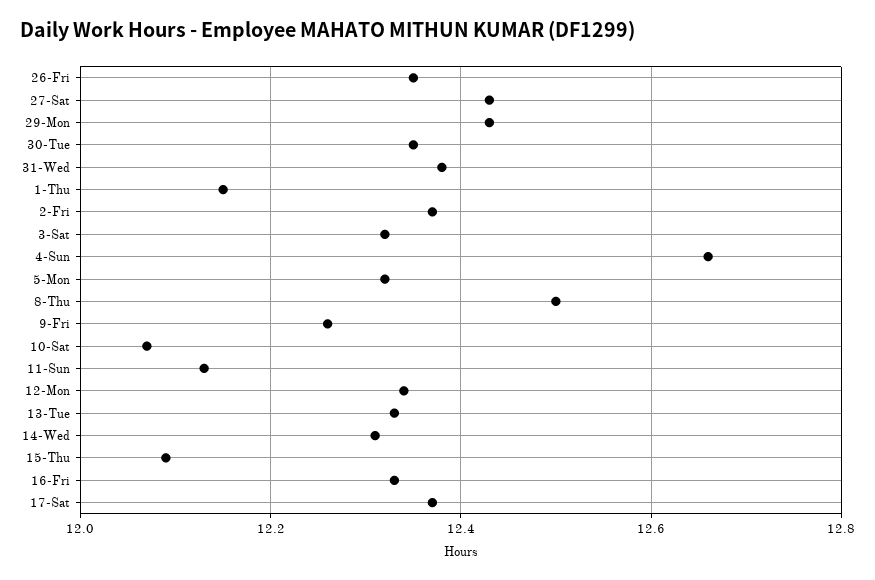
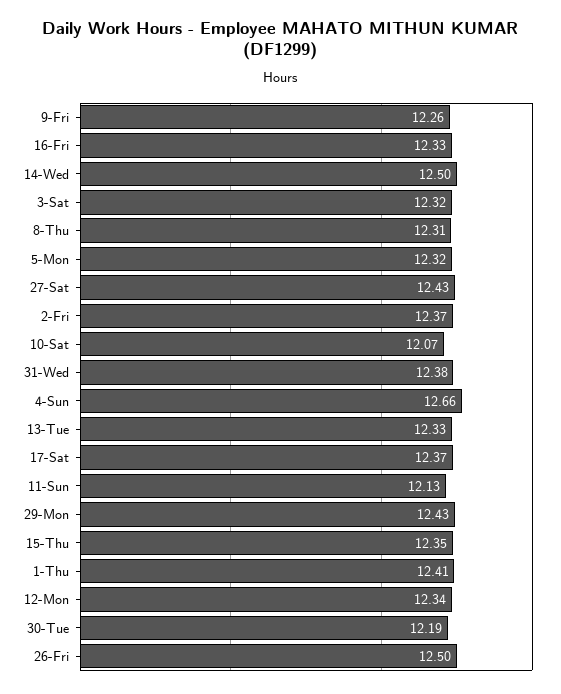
  {
-   "26-Fri": 12.35,
+   "26-Fri": 12.5,
    "27-Sat": 12.43,
    "29-Mon": 12.43,
-   "30-Tue": 12.35,
+   "30-Tue": 12.19,
    "31-Wed": 12.38,
-   "1-Thu": 12.15,
+   "1-Thu": 12.41,
    "2-Fri": 12.37,
    "3-Sat": 12.32,
    "4-Sun": 12.66,
    "5-Mon": 12.32,
-   "8-Thu": 12.5,
+   "8-Thu": 12.31,
    "9-Fri": 12.26,
    "10-Sat": 12.07,
    "11-Sun": 12.13,
    "12-Mon": 12.34,
    "13-Tue": 12.33,
-   "14-Wed": 12.3,
+   "14-Wed": 12.5,
-   "15-Thu": 12.1,
+   "15-Thu": 12.35,
    "16-Fri": 12.33,
    "17-Sat": 12.37
  }

